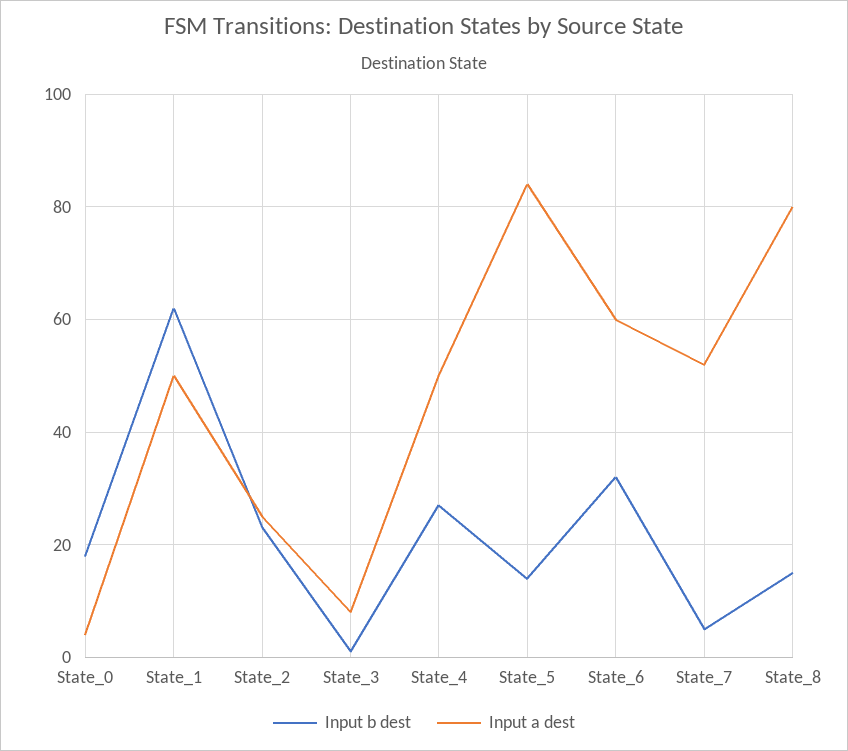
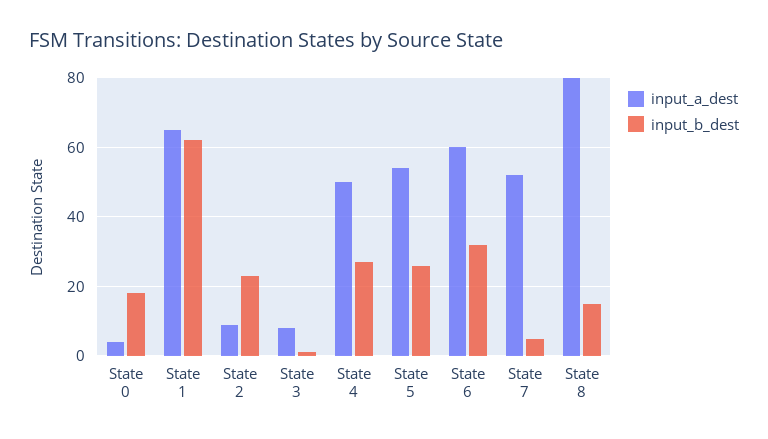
  {
    "Input b dest": {
      "State_0": 20,
      "State_1": 60,
      "State_2": 25,
      "State_3": 0,
      "State_4": 25,
-     "State_5": 15,
+     "State_5": 25,
      "State_6": 30,
      "State_7": 5,
      "State_8": 15
    },
    "Input a dest": {
      "State_0": 5,
-     "State_1": 50,
+     "State_1": 65,
-     "State_2": 25,
+     "State_2": 10,
      "State_3": 10,
      "State_4": 50,
-     "State_5": 85,
+     "State_5": 55,
      "State_6": 60,
      "State_7": 50,
      "State_8": 80
    }
  }

